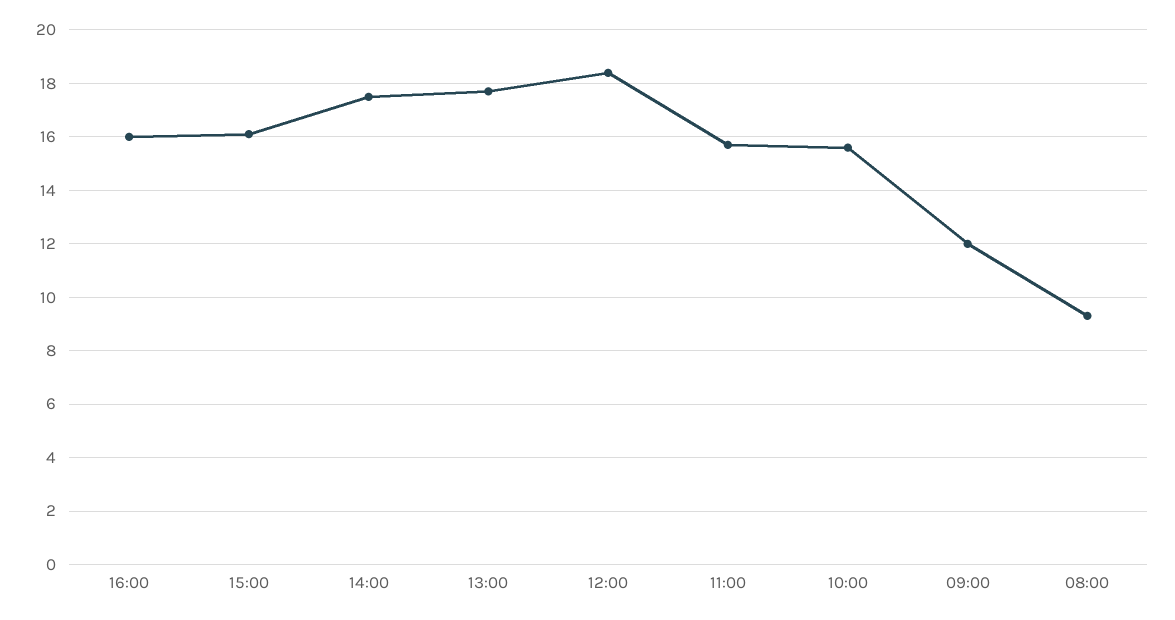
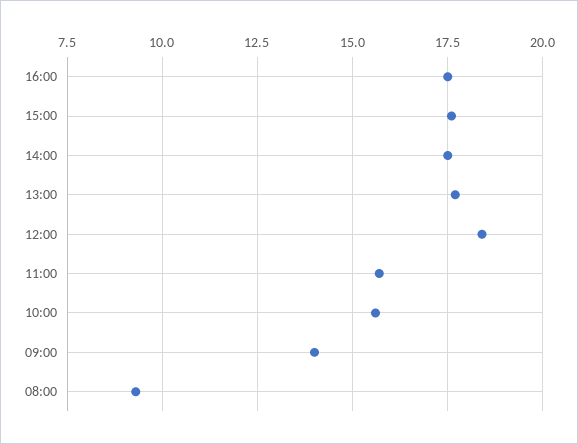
  {
-   "16:00": 16,
+   "16:00": 17.5,
-   "15:00": 16,
+   "15:00": 17.5,
    "14:00": 17.5,
    "13:00": 17.5,
    "12:00": 18.5,
    "11:00": 15.5,
    "10:00": 15.5,
-   "09:00": 12,
+   "09:00": 14,
    "08:00": 9.5
  }

